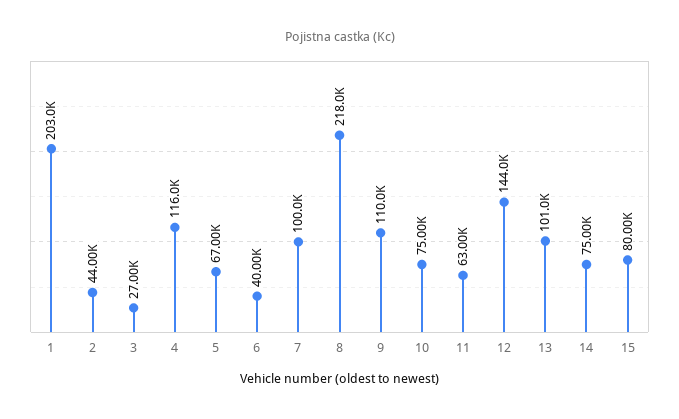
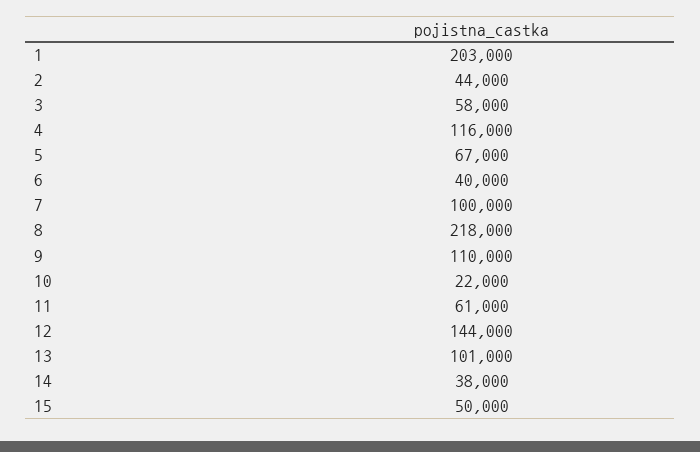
  {
    "1": 203000,
    "2": 44000,
-   "3": 27000,
+   "3": 58000,
    "4": 116000,
    "5": 67000,
    "6": 40000,
    "7": 100000,
    "8": 218000,
    "9": 110000,
-   "10": 75000,
+   "10": 22000,
-   "11": 63000,
+   "11": 61000,
    "12": 144000,
    "13": 101000,
-   "14": 75000,
+   "14": 38000,
-   "15": 80000
+   "15": 50000
  }

